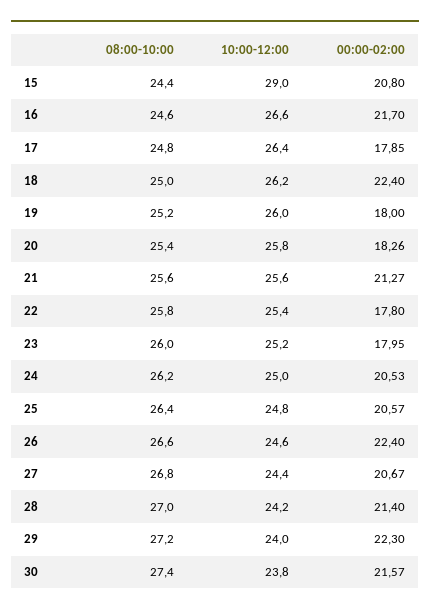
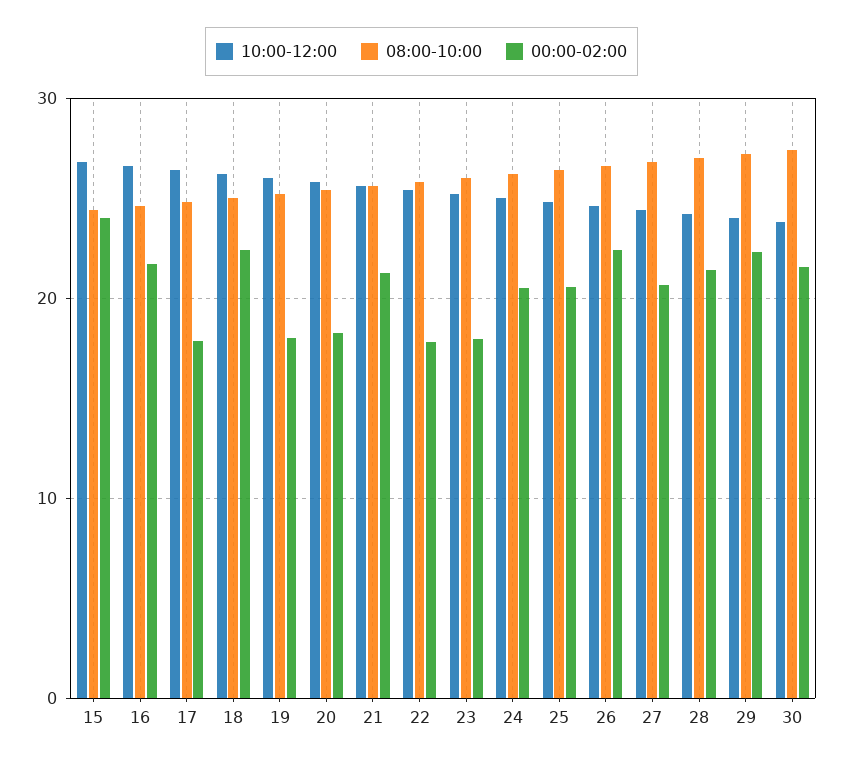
  {
    "08:00-10:00": {
      "15": 24.4,
      "16": 24.6,
      "17": 24.8,
      "18": 25,
      "19": 25.2,
      "20": 25.4,
      "21": 25.6,
      "22": 25.8,
      "23": 26,
      "24": 26.2,
      "25": 26.4,
      "26": 26.6,
      "27": 26.8,
      "28": 27,
      "29": 27.2,
      "30": 27.4
    },
    "10:00-12:00": {
-     "15": 29,
+     "15": 27,
      "16": 26.6,
      "17": 26.4,
      "18": 26.2,
      "19": 26,
      "20": 25.8,
      "21": 25.6,
      "22": 25.4,
      "23": 25.2,
      "24": 25,
      "25": 24.8,
      "26": 24.6,
      "27": 24.4,
      "28": 24.2,
      "29": 24,
      "30": 23.8
    },
    "00:00-02:00": {
-     "15": 20.8,
+     "15": 24,
      "16": 21.7,
      "17": 17.85,
      "18": 22.4,
      "19": 18,
      "20": 18.26,
      "21": 21.27,
      "22": 17.8,
      "23": 17.95,
      "24": 20.53,
      "25": 20.57,
      "26": 22.4,
      "27": 20.67,
      "28": 21.4,
      "29": 22.3,
      "30": 21.57
    }
  }

